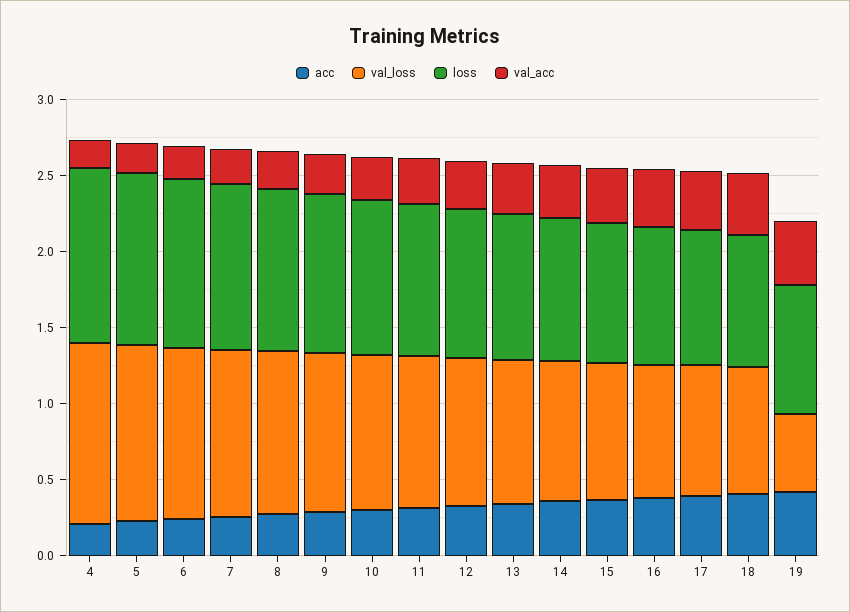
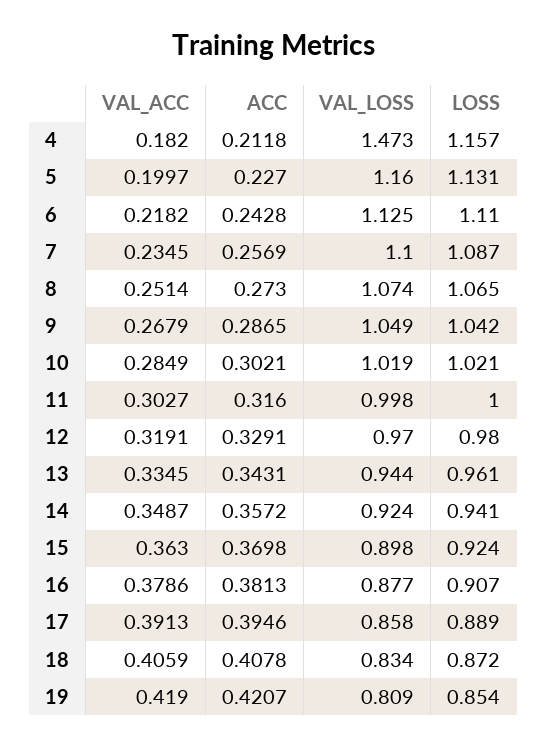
  {
    "acc": {
      "4": 0.2118,
      "5": 0.227,
      "6": 0.2428,
      "7": 0.2569,
      "8": 0.273,
      "9": 0.2865,
      "10": 0.3021,
      "11": 0.316,
      "12": 0.3291,
      "13": 0.3431,
      "14": 0.3572,
      "15": 0.3698,
      "16": 0.3813,
      "17": 0.3946,
      "18": 0.4078,
      "19": 0.4207
    },
    "val_loss": {
-     "4": 1.2,
+     "4": 1.473,
      "5": 1.16,
      "6": 1.125,
      "7": 1.1,
      "8": 1.074,
      "9": 1.049,
      "10": 1.019,
      "11": 0.998,
      "12": 0.97,
      "13": 0.944,
      "14": 0.924,
      "15": 0.898,
      "16": 0.877,
      "17": 0.858,
      "18": 0.834,
-     "19": 0.5
+     "19": 0.809
    },
    "loss": {
      "4": 1.157,
      "5": 1.131,
      "6": 1.11,
      "7": 1.087,
      "8": 1.065,
      "9": 1.042,
      "10": 1.021,
      "11": 1,
      "12": 0.98,
      "13": 0.961,
      "14": 0.941,
      "15": 0.924,
      "16": 0.907,
      "17": 0.889,
      "18": 0.872,
      "19": 0.854
    },
    "val_acc": {
      "4": 0.182,
      "5": 0.1997,
      "6": 0.2182,
      "7": 0.2345,
      "8": 0.2514,
      "9": 0.2679,
      "10": 0.2849,
      "11": 0.3027,
      "12": 0.3191,
      "13": 0.3345,
      "14": 0.3487,
      "15": 0.363,
      "16": 0.3786,
      "17": 0.3913,
      "18": 0.4059,
      "19": 0.419
    }
  }

